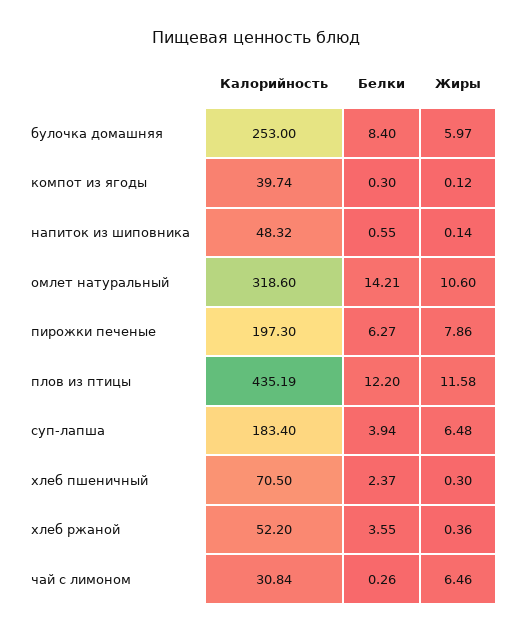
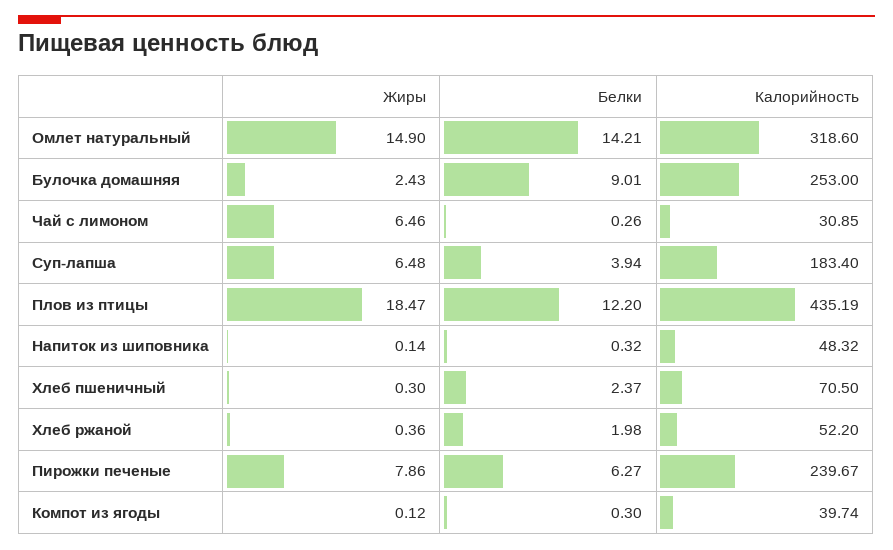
  {
    "Калорийность": {
      "булочка домашняя": 253,
      "компот из ягоды": 39.74,
      "напиток из шиповника": 48.32,
      "омлет натуральный": 318.6,
-     "пирожки печеные": 197.3,
+     "пирожки печеные": 239.67,
      "плов из птицы": 435.19,
      "суп-лапша": 183.4,
      "хлеб пшеничный": 70.5,
      "хлеб ржаной": 52.2,
-     "чай с лимоном": 30.84
+     "чай с лимоном": 30.85
    },
    "Белки": {
-     "булочка домашняя": 8.4,
+     "булочка домашняя": 9.01,
      "компот из ягоды": 0.3,
-     "напиток из шиповника": 0.55,
+     "напиток из шиповника": 0.32,
      "омлет натуральный": 14.21,
      "пирожки печеные": 6.27,
      "плов из птицы": 12.2,
      "суп-лапша": 3.94,
      "хлеб пшеничный": 2.37,
-     "хлеб ржаной": 3.55,
+     "хлеб ржаной": 1.98,
      "чай с лимоном": 0.26
    },
    "Жиры": {
-     "булочка домашняя": 5.97,
+     "булочка домашняя": 2.43,
      "компот из ягоды": 0.12,
      "напиток из шиповника": 0.14,
-     "омлет натуральный": 10.6,
+     "омлет натуральный": 14.9,
      "пирожки печеные": 7.86,
-     "плов из птицы": 11.58,
+     "плов из птицы": 18.47,
      "суп-лапша": 6.48,
      "хлеб пшеничный": 0.3,
      "хлеб ржаной": 0.36,
      "чай с лимоном": 6.46
    }
  }

